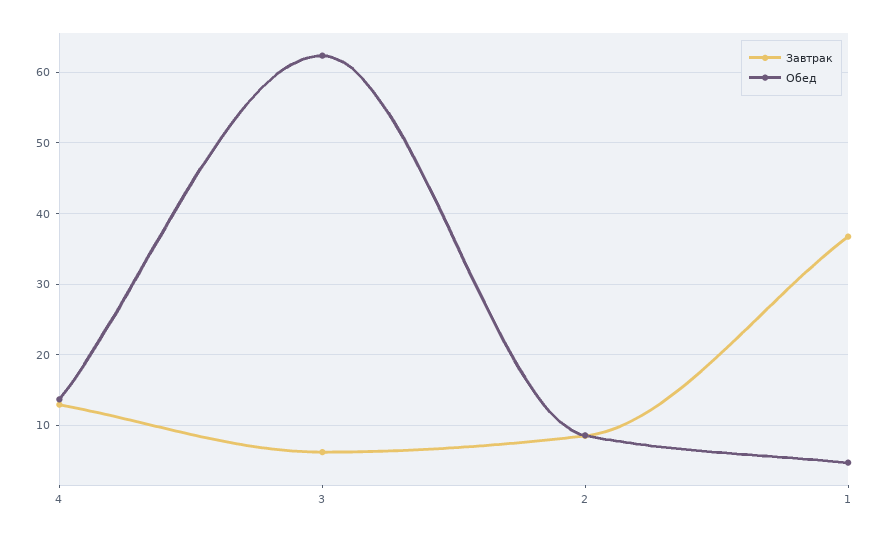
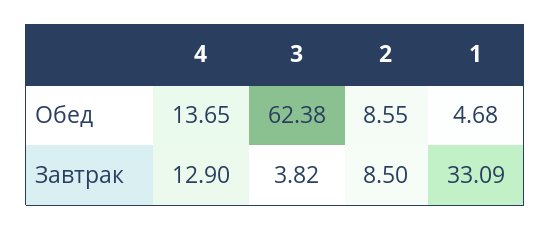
  {
    "Завтрак": {
      "4": 12.9,
-     "3": 6,
+     "3": 3.82,
      "2": 8.5,
-     "1": 37
+     "1": 33.09
    },
    "Обед": {
      "4": 13.65,
      "3": 62.38,
      "2": 8.55,
      "1": 4.68
    }
  }

